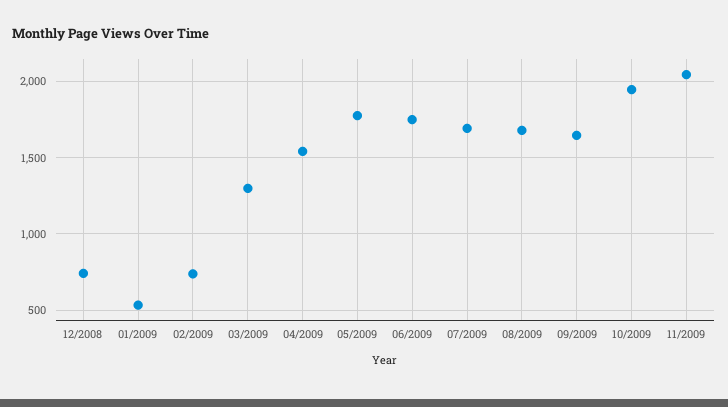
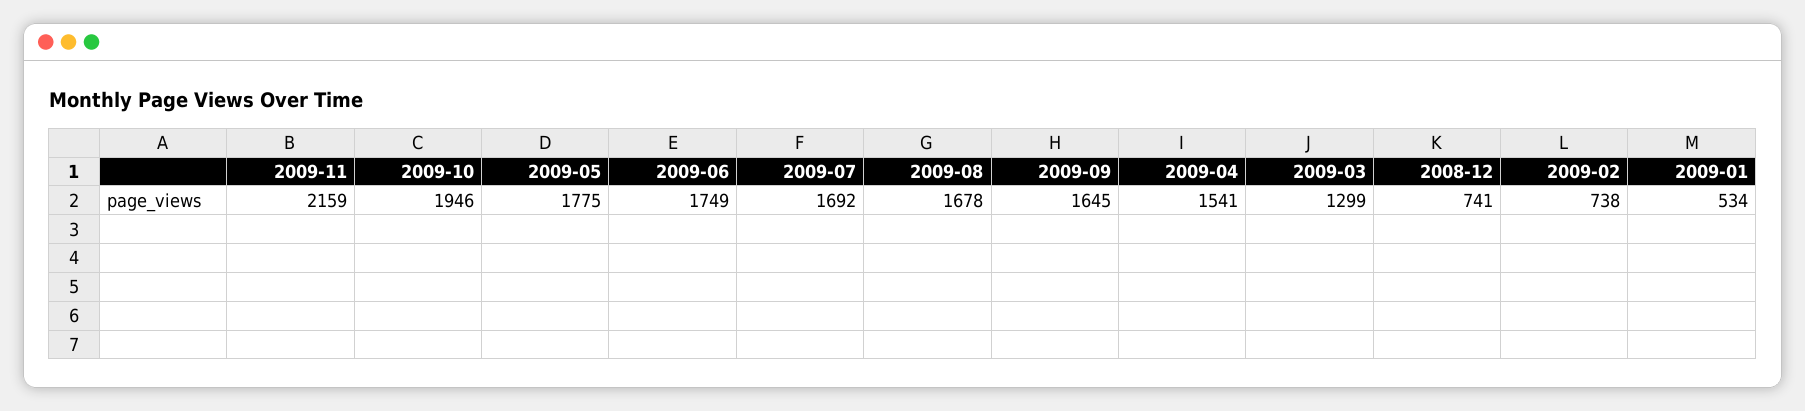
  {
    "12/2008": 741,
    "01/2009": 534,
    "02/2009": 738,
    "03/2009": 1299,
    "04/2009": 1541,
    "05/2009": 1775,
    "06/2009": 1749,
    "07/2009": 1692,
    "08/2009": 1678,
    "09/2009": 1645,
    "10/2009": 1946,
-   "11/2009": 2050
+   "11/2009": 2159
  }

